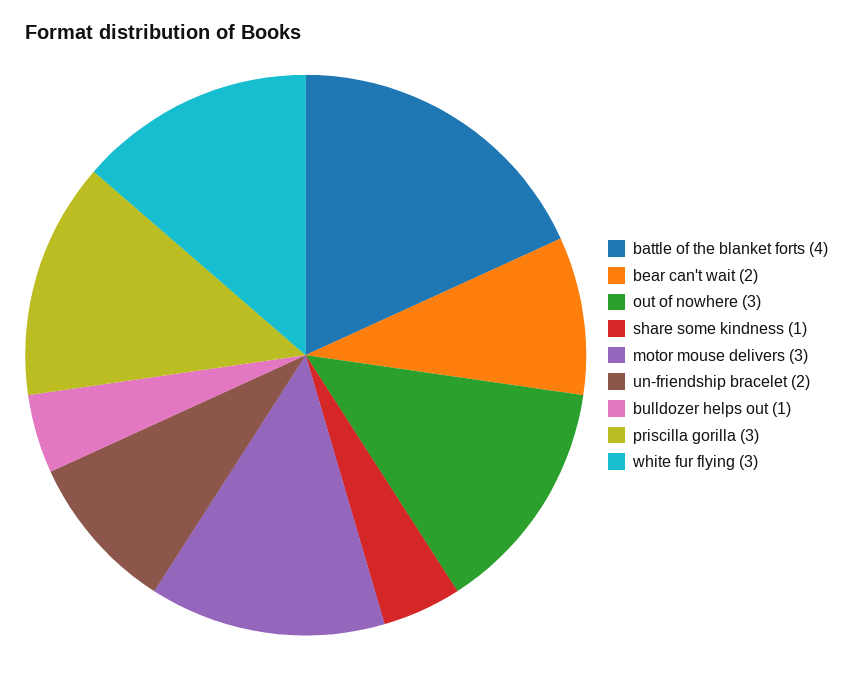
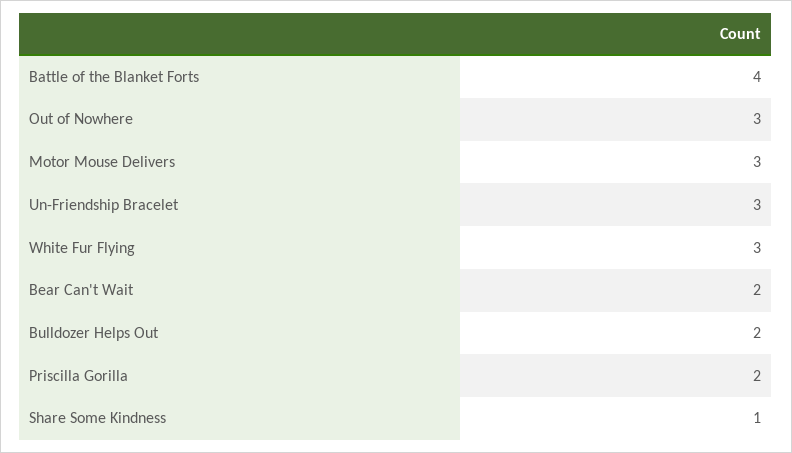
  {
    "battle of the blanket forts": 4,
    "bear can't wait": 2,
    "out of nowhere": 3,
    "share some kindness": 1,
    "motor mouse delivers": 3,
-   "un-friendship bracelet": 2,
+   "un-friendship bracelet": 3,
-   "bulldozer helps out": 1,
+   "bulldozer helps out": 2,
-   "priscilla gorilla": 3,
+   "priscilla gorilla": 2,
    "white fur flying": 3
  }

